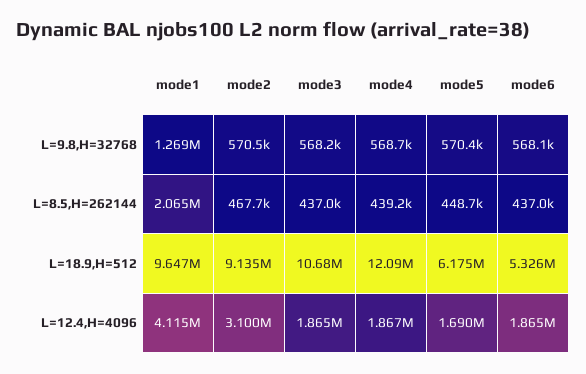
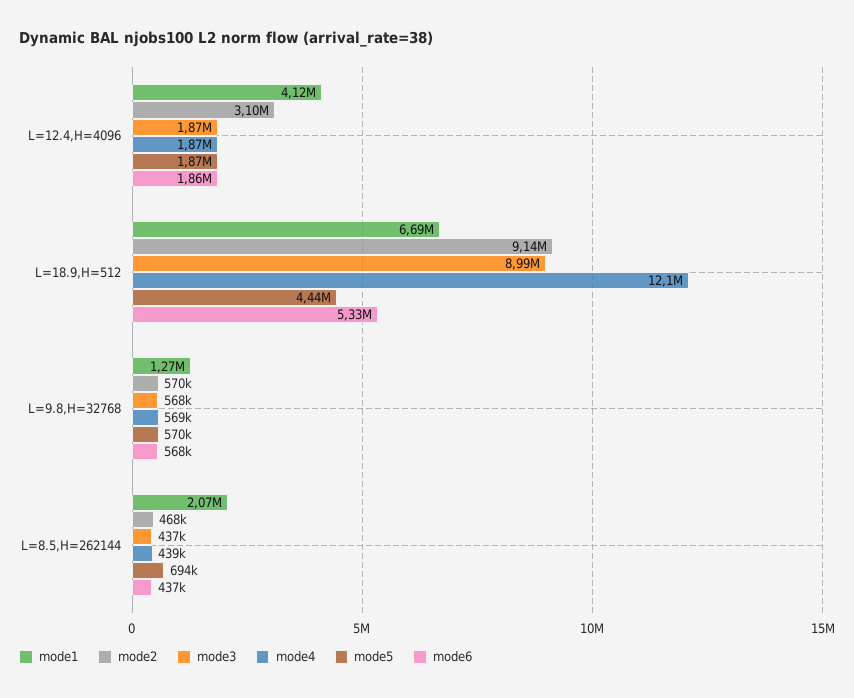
  {
    "mode1": {
      "L=9.8,H=32768": 1269000,
      "L=8.5,H=262144": 2065000,
-     "L=18.9,H=512": 9647000,
+     "L=18.9,H=512": 6690000,
      "L=12.4,H=4096": 4115000
    },
    "mode2": {
      "L=9.8,H=32768": 570500,
      "L=8.5,H=262144": 467700,
      "L=18.9,H=512": 9135000,
      "L=12.4,H=4096": 3100000
    },
    "mode3": {
      "L=9.8,H=32768": 568200,
      "L=8.5,H=262144": 437000,
-     "L=18.9,H=512": 10680000,
+     "L=18.9,H=512": 8990000,
      "L=12.4,H=4096": 1865000
    },
    "mode4": {
      "L=9.8,H=32768": 568700,
      "L=8.5,H=262144": 439200,
      "L=18.9,H=512": 12090000,
      "L=12.4,H=4096": 1867000
    },
    "mode5": {
      "L=9.8,H=32768": 570400,
-     "L=8.5,H=262144": 448700,
+     "L=8.5,H=262144": 694000,
-     "L=18.9,H=512": 6175000,
+     "L=18.9,H=512": 4440000,
-     "L=12.4,H=4096": 1690000
+     "L=12.4,H=4096": 1870000
    },
    "mode6": {
      "L=9.8,H=32768": 568100,
      "L=8.5,H=262144": 437000,
      "L=18.9,H=512": 5326000,
      "L=12.4,H=4096": 1865000
    }
  }

